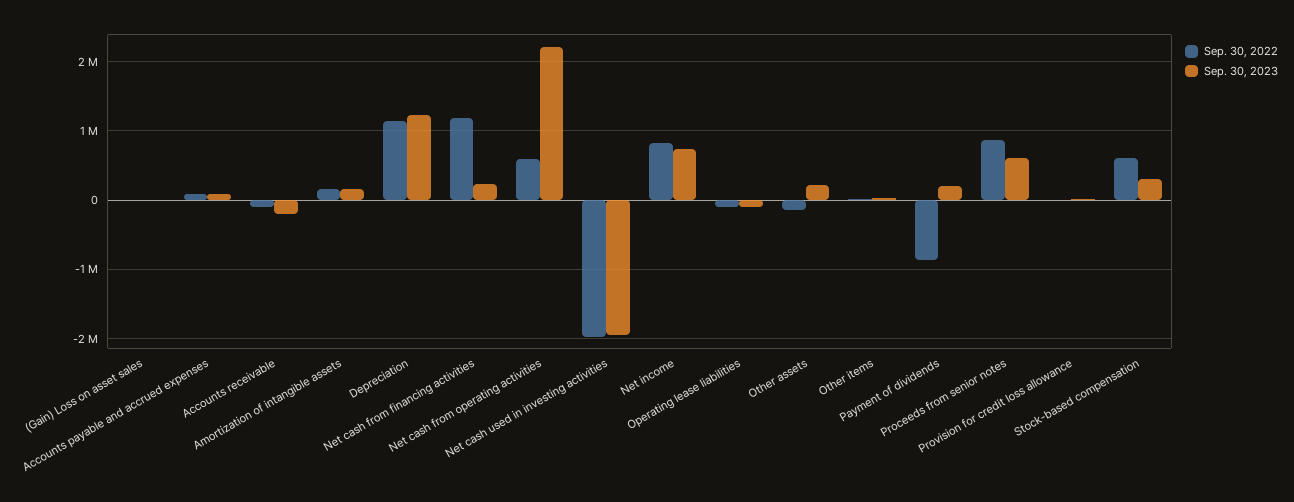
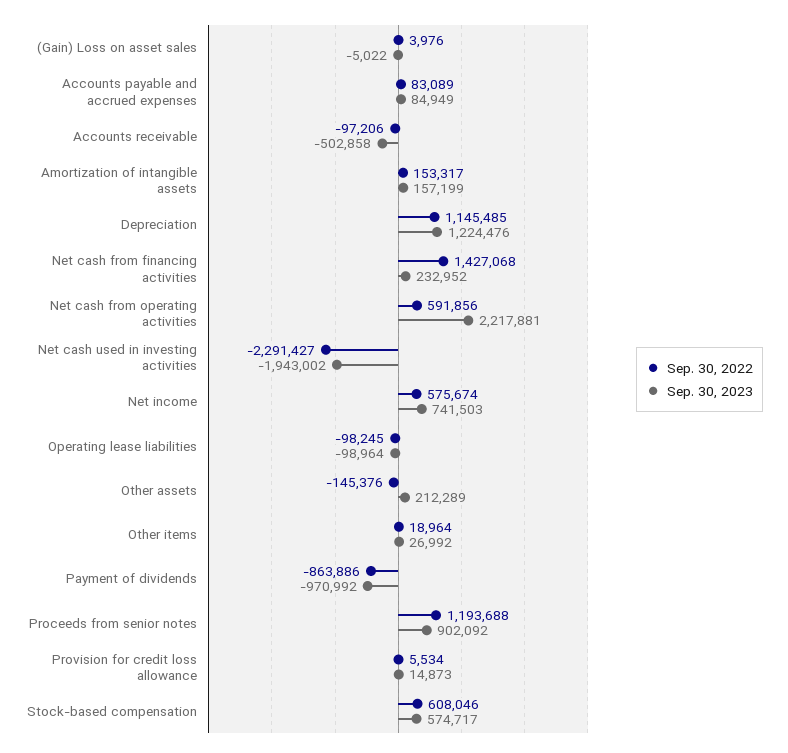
  {
    "Sep. 30, 2022": {
      "(Gain) Loss on asset sales": 3976,
      "Accounts payable and accrued expenses": 83089,
      "Accounts receivable": -97206,
      "Amortization of intangible assets": 153317,
      "Depreciation": 1145485,
-     "Net cash from financing activities": 1200000,
+     "Net cash from financing activities": 1427068,
      "Net cash from operating activities": 591856,
-     "Net cash used in investing activities": -2000000,
+     "Net cash used in investing activities": -2291427,
-     "Net income": 800000,
+     "Net income": 575674,
      "Operating lease liabilities": -98245,
      "Other assets": -145376,
      "Other items": 18964,
      "Payment of dividends": -863886,
-     "Proceeds from senior notes": 900000,
+     "Proceeds from senior notes": 1193688,
      "Provision for credit loss allowance": 5534,
      "Stock-based compensation": 608046
    },
    "Sep. 30, 2023": {
      "(Gain) Loss on asset sales": -5022,
      "Accounts payable and accrued expenses": 84949,
-     "Accounts receivable": -200000,
+     "Accounts receivable": -502858,
      "Amortization of intangible assets": 157199,
      "Depreciation": 1224476,
      "Net cash from financing activities": 232952,
      "Net cash from operating activities": 2217881,
      "Net cash used in investing activities": -1943002,
      "Net income": 741503,
      "Operating lease liabilities": -98964,
      "Other assets": 212289,
      "Other items": 26992,
-     "Payment of dividends": 200000,
+     "Payment of dividends": -970992,
-     "Proceeds from senior notes": 600000,
+     "Proceeds from senior notes": 902092,
      "Provision for credit loss allowance": 14873,
-     "Stock-based compensation": 300000
+     "Stock-based compensation": 574717
    }
  }

